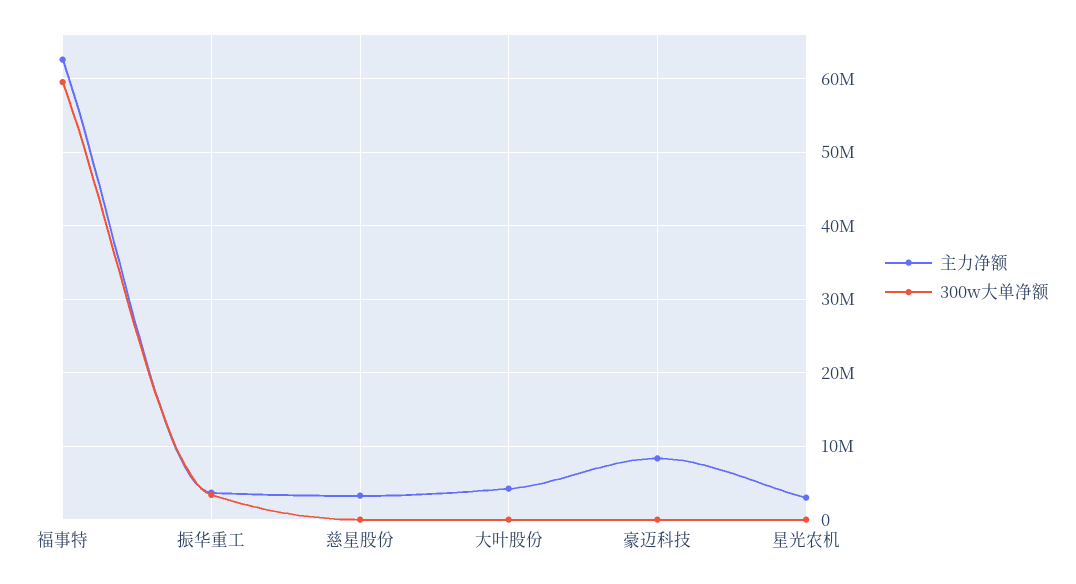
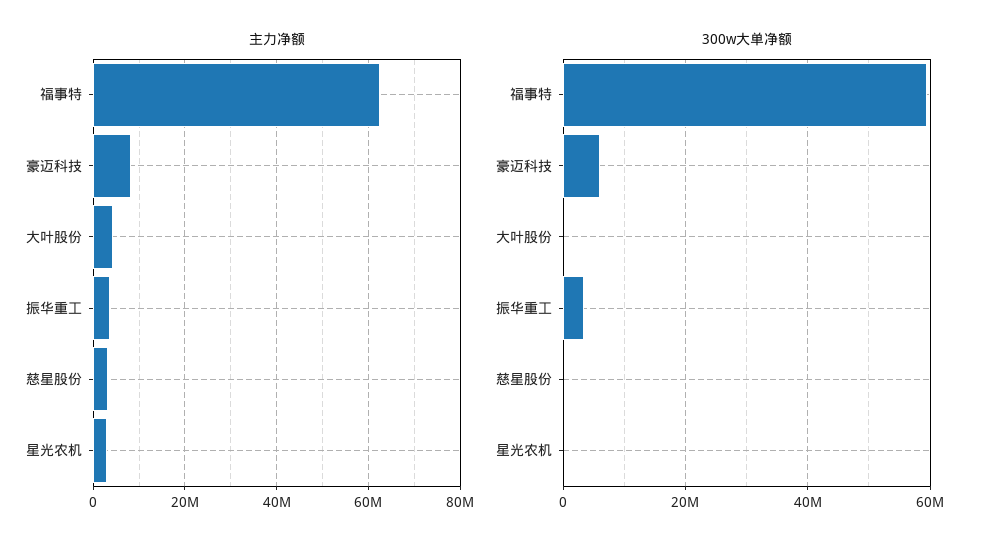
  {
    "主力净额": {
      "福事特": 63000000,
      "振华重工": 4000000,
      "慈星股份": 3000000,
      "大叶股份": 4000000,
      "豪迈科技": 8000000,
      "星光农机": 3000000
    },
    "300w大单净额": {
      "福事特": 60000000,
      "振华重工": 3000000,
      "慈星股份": 0,
      "大叶股份": 0,
-     "豪迈科技": 0,
+     "豪迈科技": 6000000,
      "星光农机": 0
    }
  }

